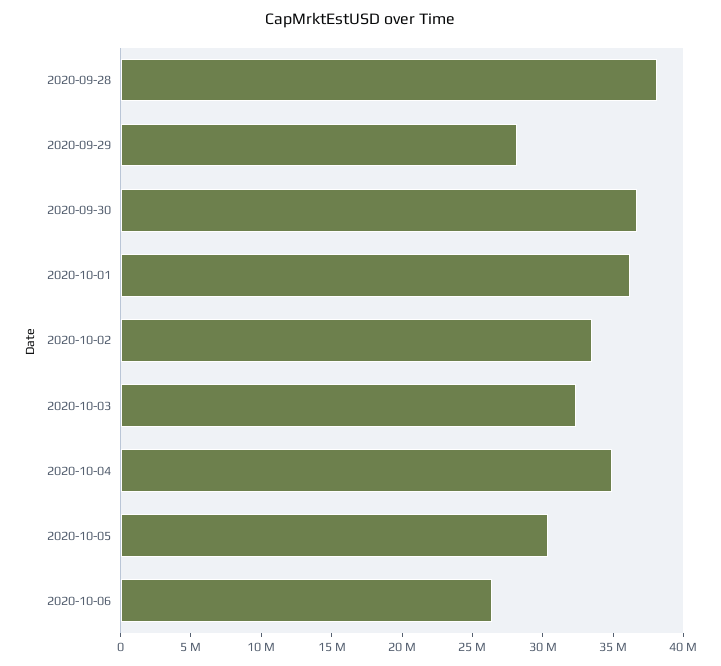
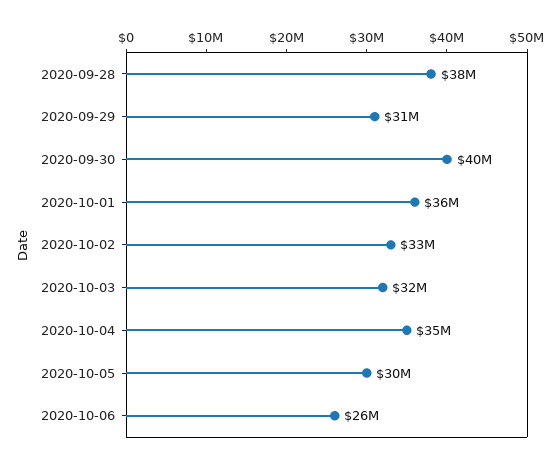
  {
    "2020-09-28": 38000000,
-   "2020-09-29": 28000000,
+   "2020-09-29": 31000000,
-   "2020-09-30": 37000000,
+   "2020-09-30": 40000000,
    "2020-10-01": 36000000,
    "2020-10-02": 33000000,
    "2020-10-03": 32000000,
    "2020-10-04": 35000000,
    "2020-10-05": 30000000,
    "2020-10-06": 26000000
  }

